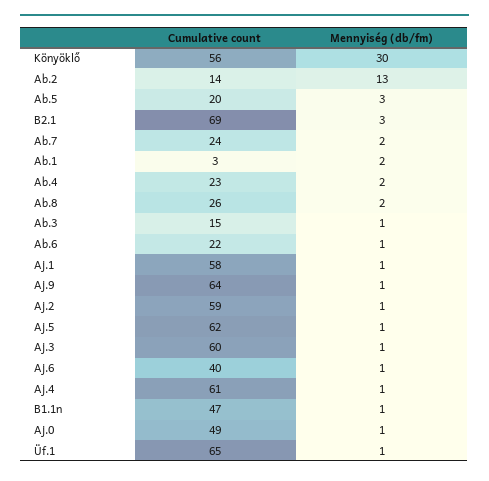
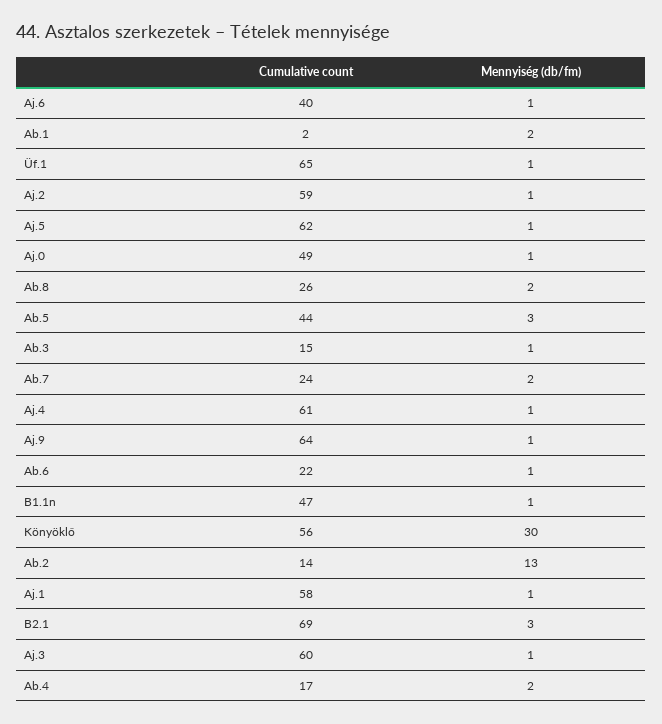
  {
    "Cumulative count": {
      "Könyöklő": 56,
      "Ab.2": 14,
-     "Ab.5": 20,
+     "Ab.5": 44,
      "B2.1": 69,
      "Ab.7": 24,
-     "Ab.1": 3,
+     "Ab.1": 2,
-     "Ab.4": 23,
+     "Ab.4": 17,
      "Ab.8": 26,
      "Ab.3": 15,
      "Ab.6": 22,
      "Aj.1": 58,
      "Aj.9": 64,
      "Aj.2": 59,
      "Aj.5": 62,
      "Aj.3": 60,
      "Aj.6": 40,
      "Aj.4": 61,
      "B1.1n": 47,
      "Aj.0": 49,
      "Üf.1": 65
    },
    "Mennyiség (db/fm)": {
      "Könyöklő": 30,
      "Ab.2": 13,
      "Ab.5": 3,
      "B2.1": 3,
      "Ab.7": 2,
      "Ab.1": 2,
      "Ab.4": 2,
      "Ab.8": 2,
      "Ab.3": 1,
      "Ab.6": 1,
      "Aj.1": 1,
      "Aj.9": 1,
      "Aj.2": 1,
      "Aj.5": 1,
      "Aj.3": 1,
      "Aj.6": 1,
      "Aj.4": 1,
      "B1.1n": 1,
      "Aj.0": 1,
      "Üf.1": 1
    }
  }

